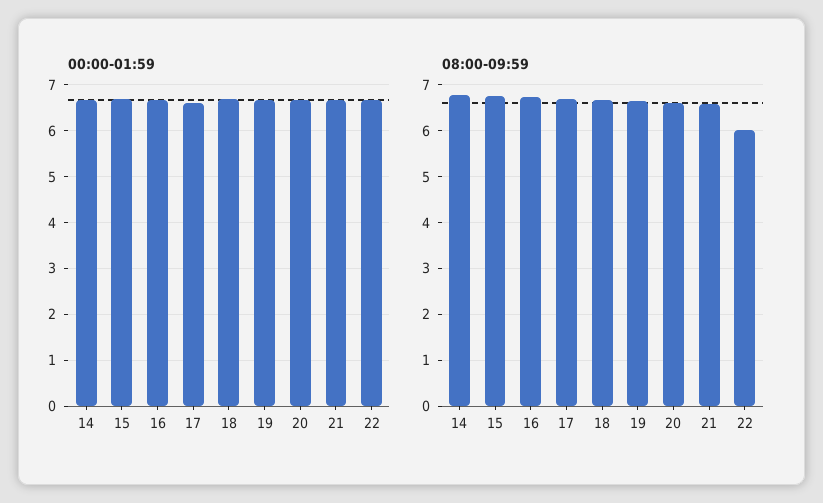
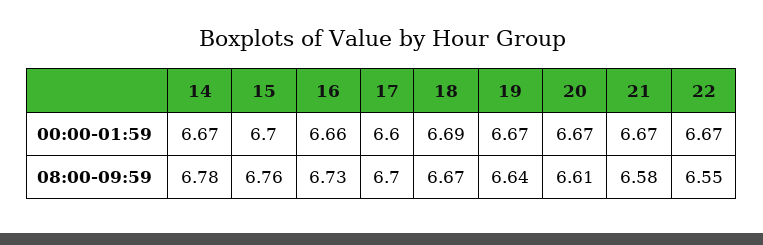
  {
    "00:00-01:59": {
      "14": 6.67,
      "15": 6.7,
      "16": 6.66,
      "17": 6.6,
      "18": 6.69,
      "19": 6.67,
      "20": 6.67,
      "21": 6.67,
      "22": 6.67
    },
    "08:00-09:59": {
      "14": 6.78,
      "15": 6.76,
      "16": 6.73,
      "17": 6.7,
      "18": 6.67,
      "19": 6.64,
      "20": 6.61,
      "21": 6.58,
-     "22": 6
+     "22": 6.55
    }
  }

